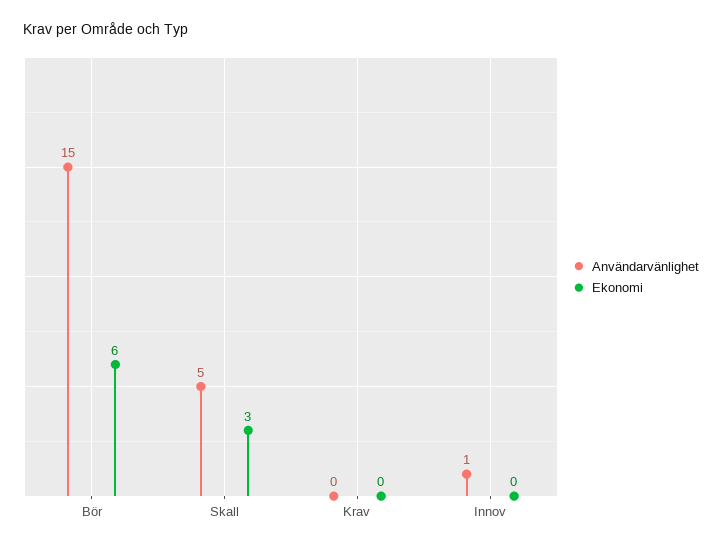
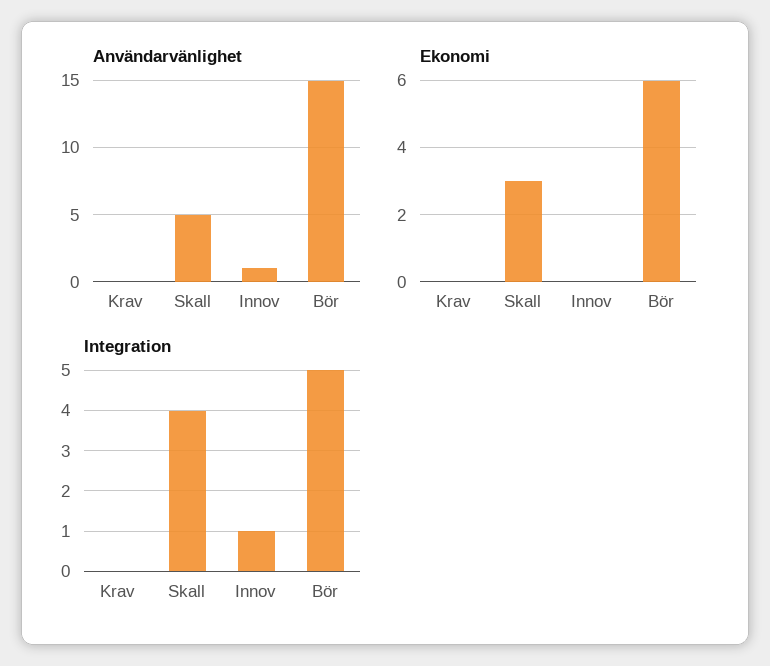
  {
    "Användarvänlighet": {
      "Bör": 15,
      "Skall": 5,
      "Krav": 0,
      "Innov": 1
    },
    "Ekonomi": {
      "Bör": 6,
      "Skall": 3,
      "Krav": 0,
      "Innov": 0
-   }
+   },
+   "Integration": {
+     "Krav": 0,
+     "Skall": 4,
+     "Innov": 1,
+     "Bör": 5
+   }
  }

